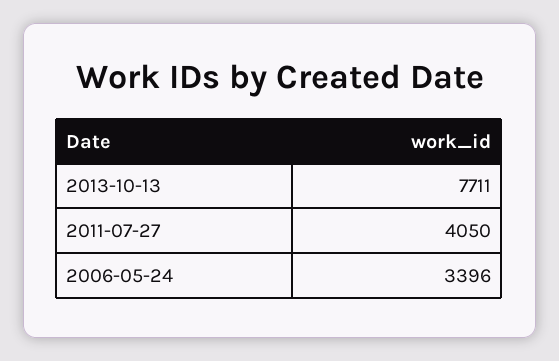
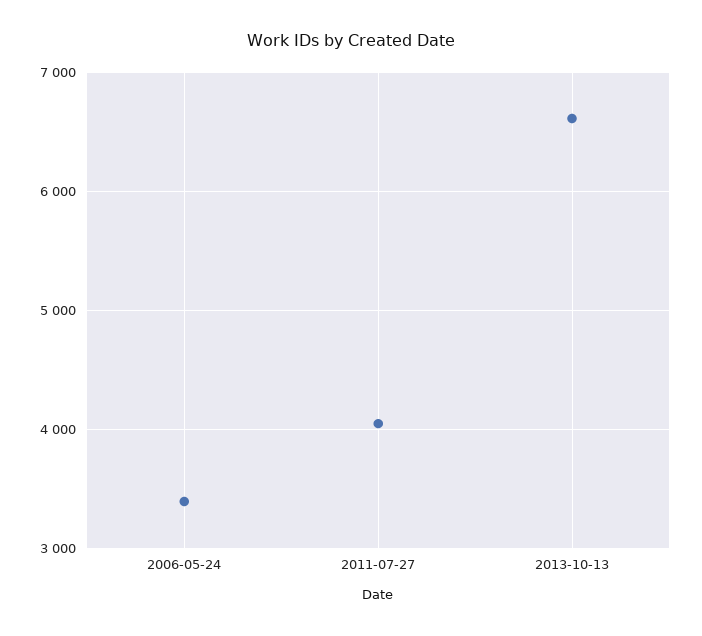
  {
-   "2013-10-13": 7711,
+   "2013-10-13": 6600,
    "2011-07-27": 4050,
    "2006-05-24": 3396
  }

